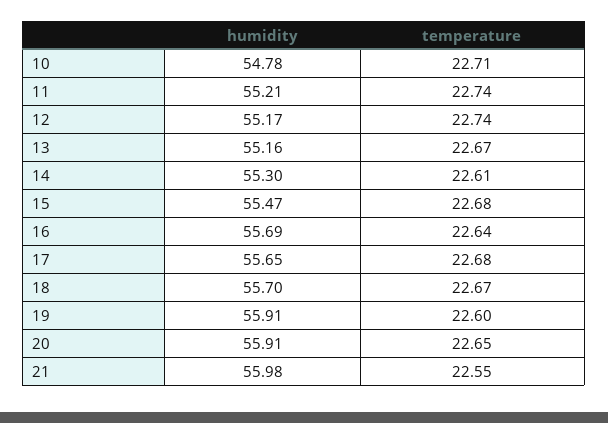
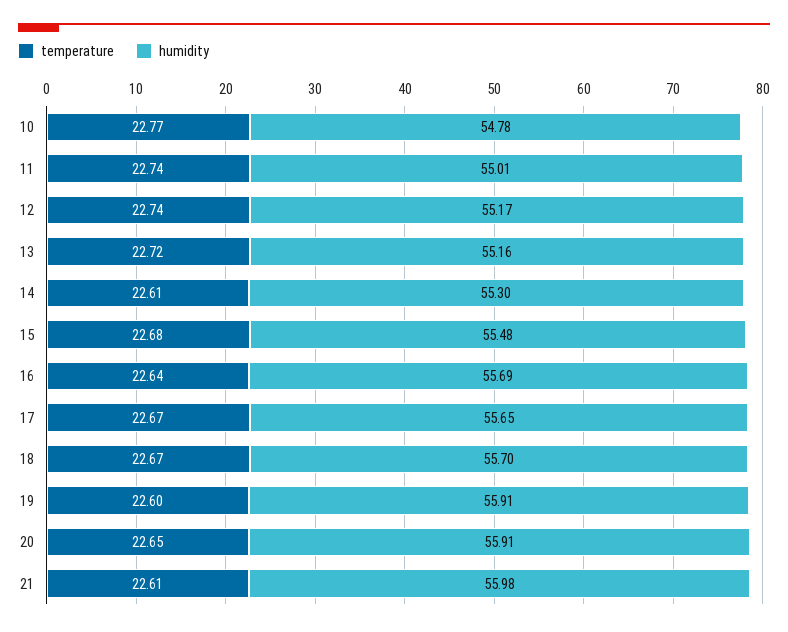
  {
    "humidity": {
      "10": 54.78,
-     "11": 55.21,
+     "11": 55.01,
      "12": 55.17,
      "13": 55.16,
      "14": 55.3,
-     "15": 55.47,
+     "15": 55.48,
      "16": 55.69,
      "17": 55.65,
      "18": 55.7,
      "19": 55.91,
      "20": 55.91,
      "21": 55.98
    },
    "temperature": {
-     "10": 22.71,
+     "10": 22.77,
      "11": 22.74,
      "12": 22.74,
-     "13": 22.67,
+     "13": 22.72,
      "14": 22.61,
      "15": 22.68,
      "16": 22.64,
-     "17": 22.68,
+     "17": 22.67,
      "18": 22.67,
      "19": 22.6,
      "20": 22.65,
-     "21": 22.55
+     "21": 22.61
    }
  }

